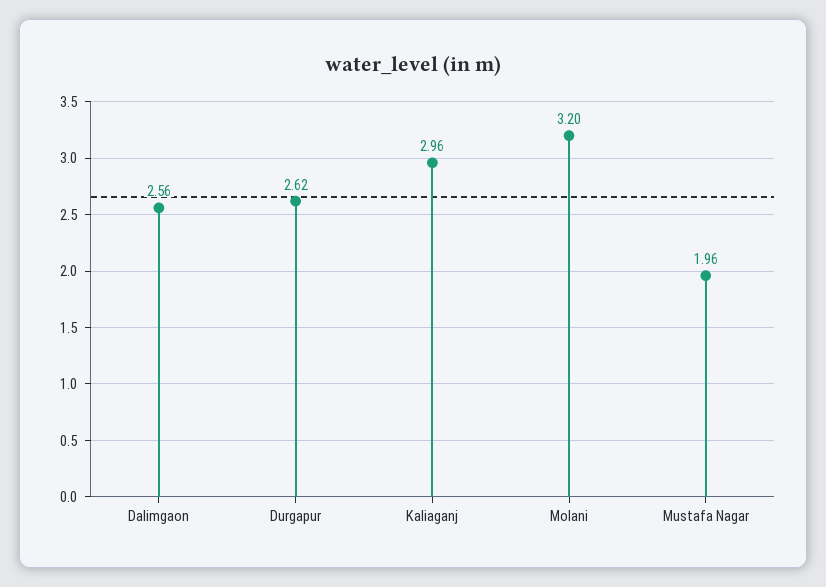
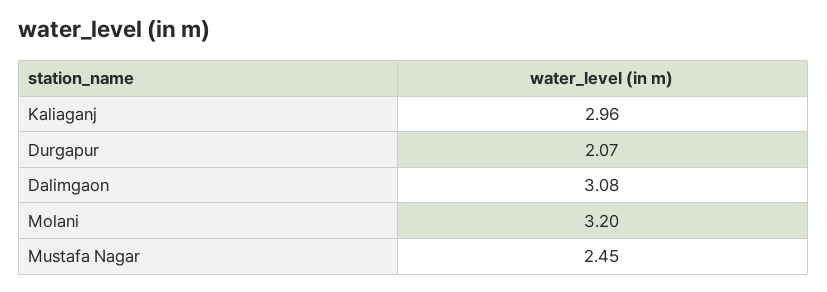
  {
-   "Dalimgaon": 2.56,
+   "Dalimgaon": 3.08,
-   "Durgapur": 2.62,
+   "Durgapur": 2.07,
    "Kaliaganj": 2.96,
    "Molani": 3.2,
-   "Mustafa Nagar": 1.96
+   "Mustafa Nagar": 2.45
  }

